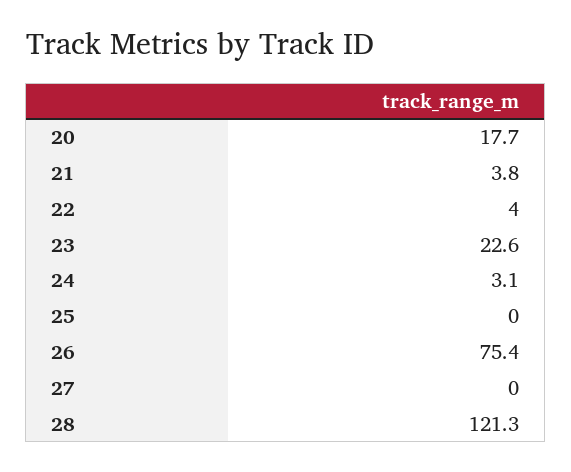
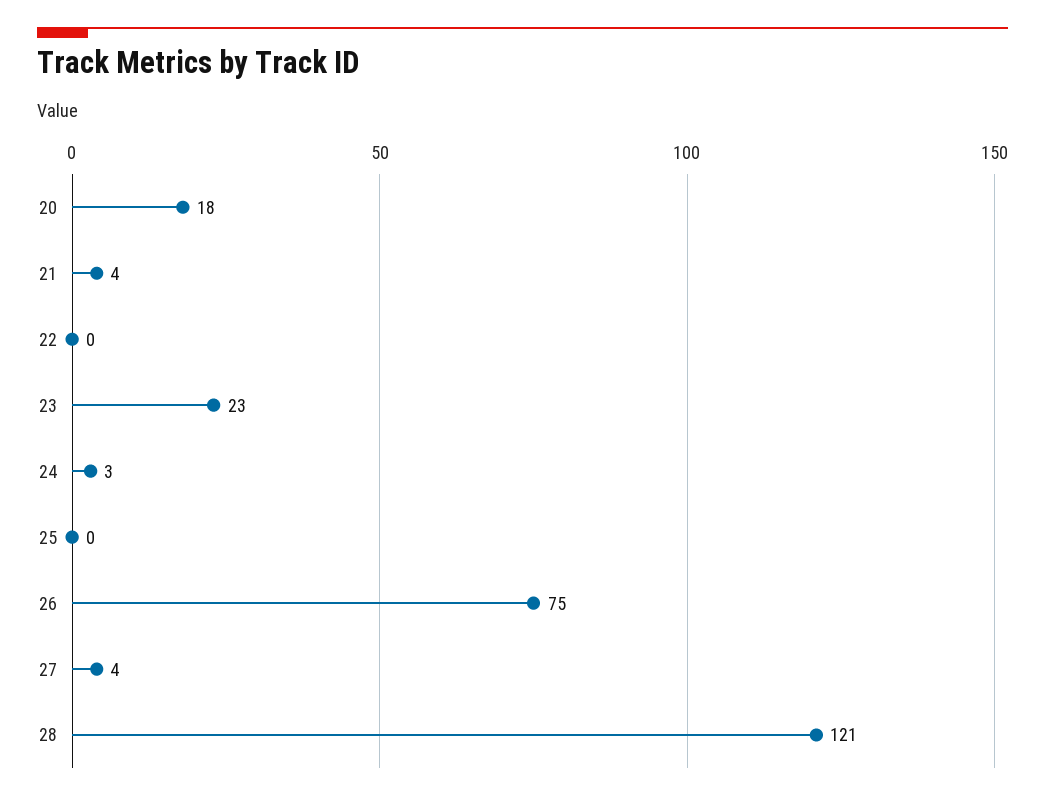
  {
    "20": 17.7,
    "21": 3.8,
-   "22": 4,
+   "22": 0,
    "23": 22.6,
    "24": 3.1,
    "25": 0,
    "26": 75.4,
-   "27": 0,
+   "27": 4,
    "28": 121.3
  }

